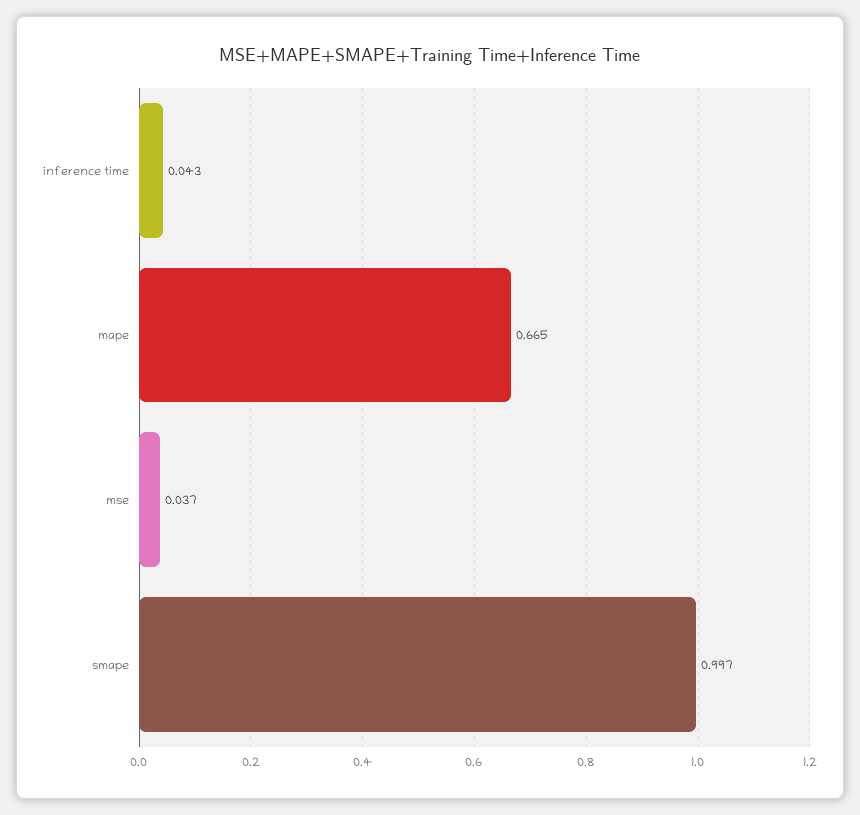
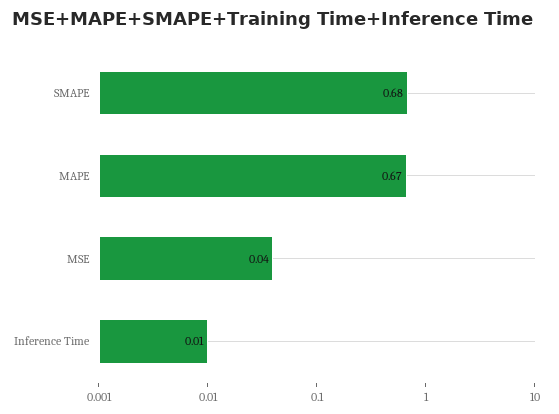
  {
-   "inference time": 0.043,
+   "inference time": 0.01,
    "mape": 0.665,
    "mse": 0.037,
-   "smape": 0.997
+   "smape": 0.68
  }

